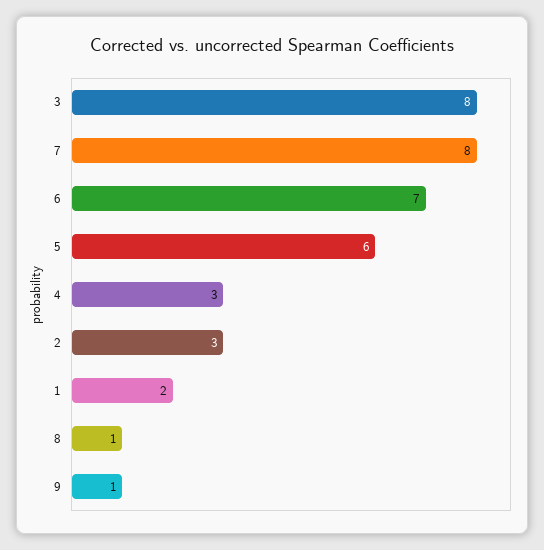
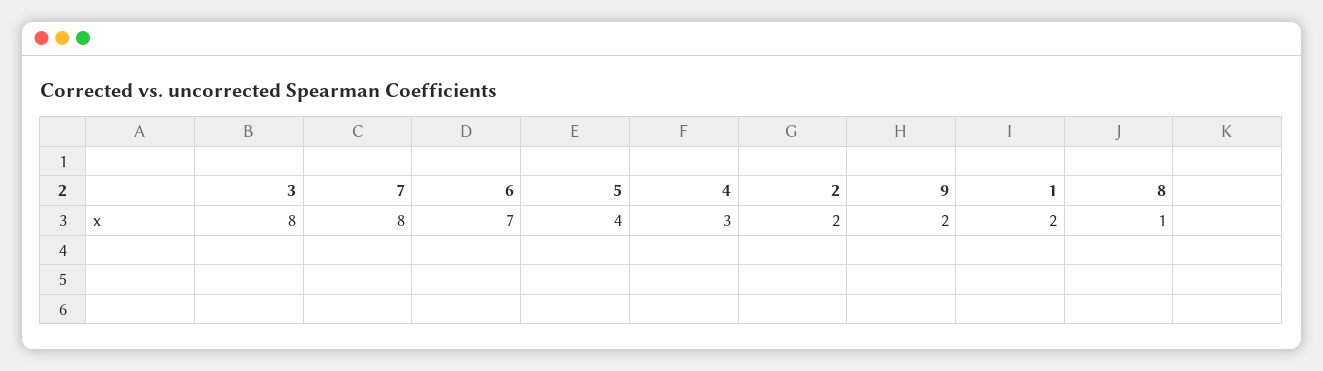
  {
    "3": 8,
    "7": 8,
    "6": 7,
-   "5": 6,
+   "5": 4,
    "4": 3,
-   "2": 3,
+   "2": 2,
    "1": 2,
    "8": 1,
-   "9": 1
+   "9": 2
  }

